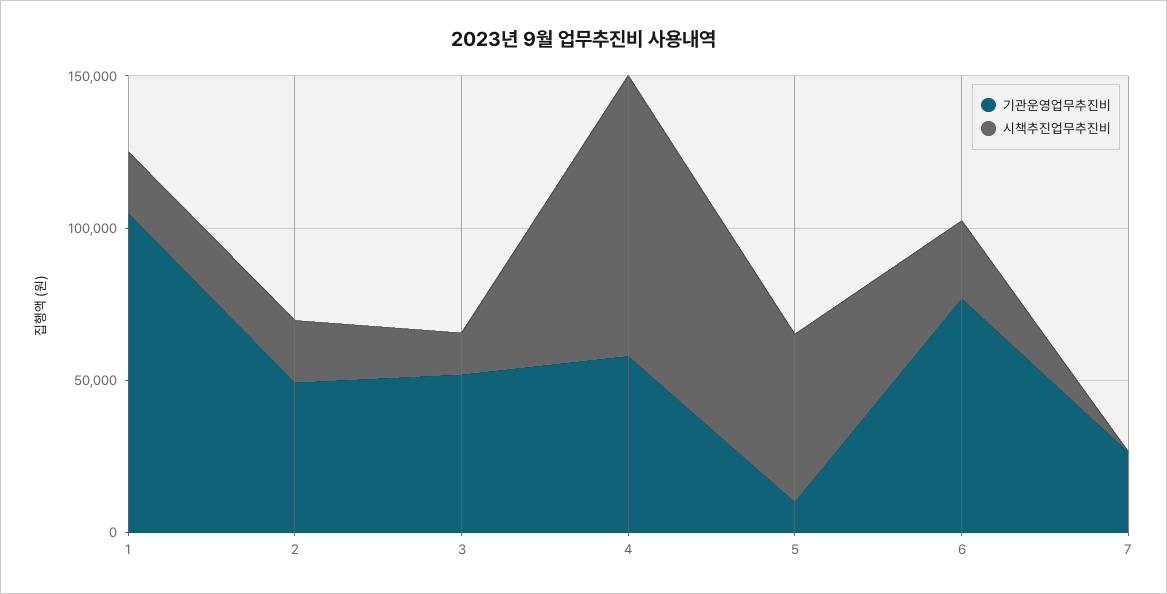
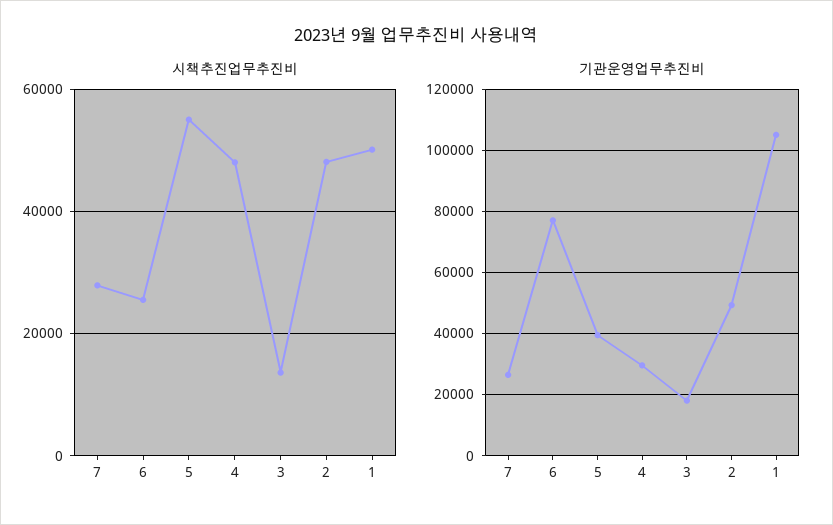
  {
    "기관운영업무추진비": {
      "1": 106000,
      "2": 50000,
-     "3": 50000,
+     "3": 18000,
-     "4": 60000,
+     "4": 30000,
-     "5": 10000,
+     "5": 40000,
      "6": 78000,
      "7": 26000
    },
    "시책추진업무추진비": {
-     "1": 20000,
+     "1": 50000,
-     "2": 20000,
+     "2": 48000,
      "3": 14000,
-     "4": 90000,
+     "4": 48000,
      "5": 56000,
      "6": 26000,
-     "7": 0
+     "7": 28000
    }
  }

